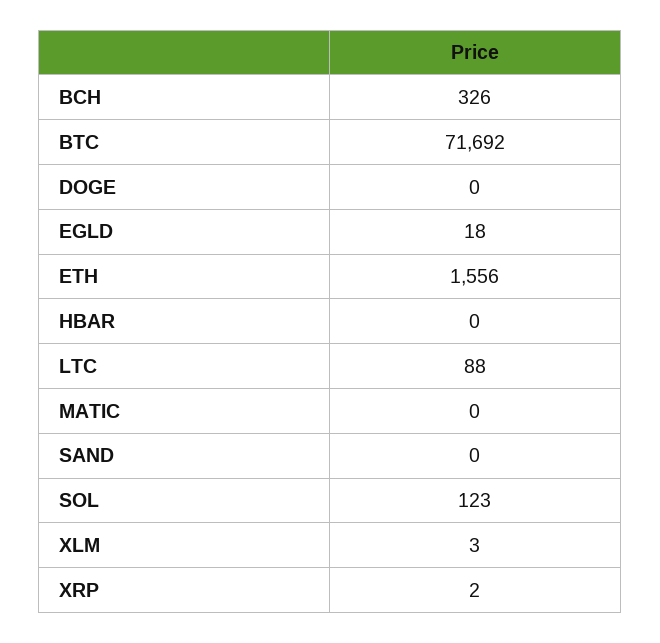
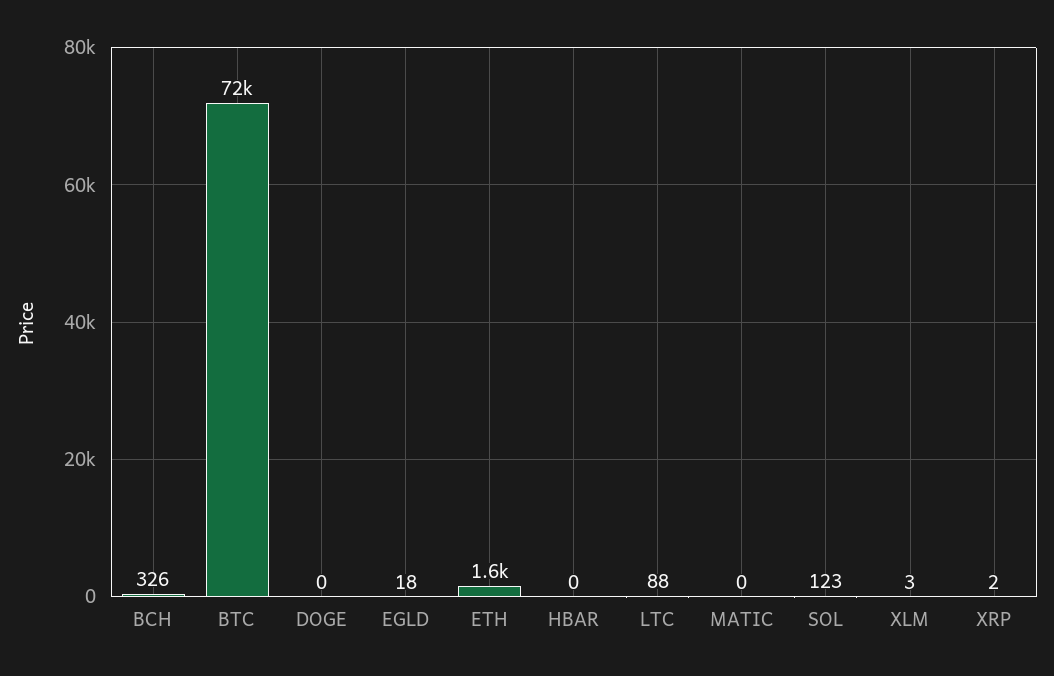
  {
    "BCH": 326,
    "BTC": 71692,
    "DOGE": 0,
    "EGLD": 18,
    "ETH": 1556,
    "HBAR": 0,
    "LTC": 88,
    "MATIC": 0,
-   "SAND": 0,
    "SOL": 123,
    "XLM": 3,
    "XRP": 2
  }

